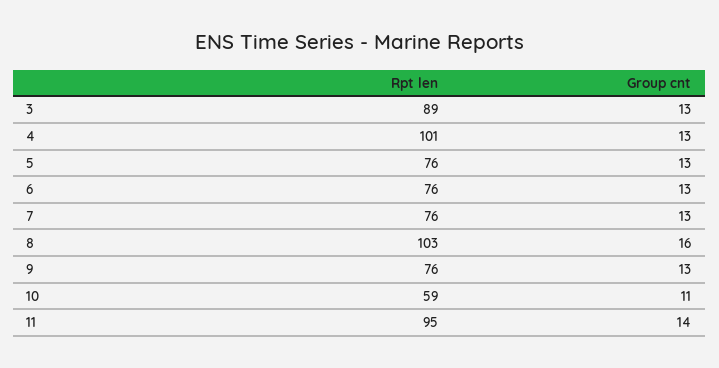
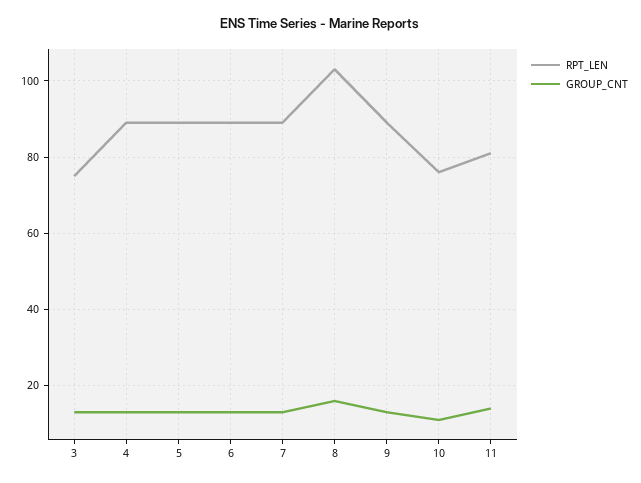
  {
    "Rpt len": {
-     "3": 89,
+     "3": 75,
-     "4": 101,
+     "4": 90,
-     "5": 76,
+     "5": 90,
-     "6": 76,
+     "6": 90,
-     "7": 76,
+     "7": 90,
      "8": 103,
-     "9": 76,
+     "9": 90,
-     "10": 59,
+     "10": 75,
-     "11": 95
+     "11": 80
    },
    "Group cnt": {
      "3": 13,
      "4": 13,
      "5": 13,
      "6": 13,
      "7": 13,
      "8": 16,
      "9": 13,
      "10": 11,
      "11": 14
    }
  }

